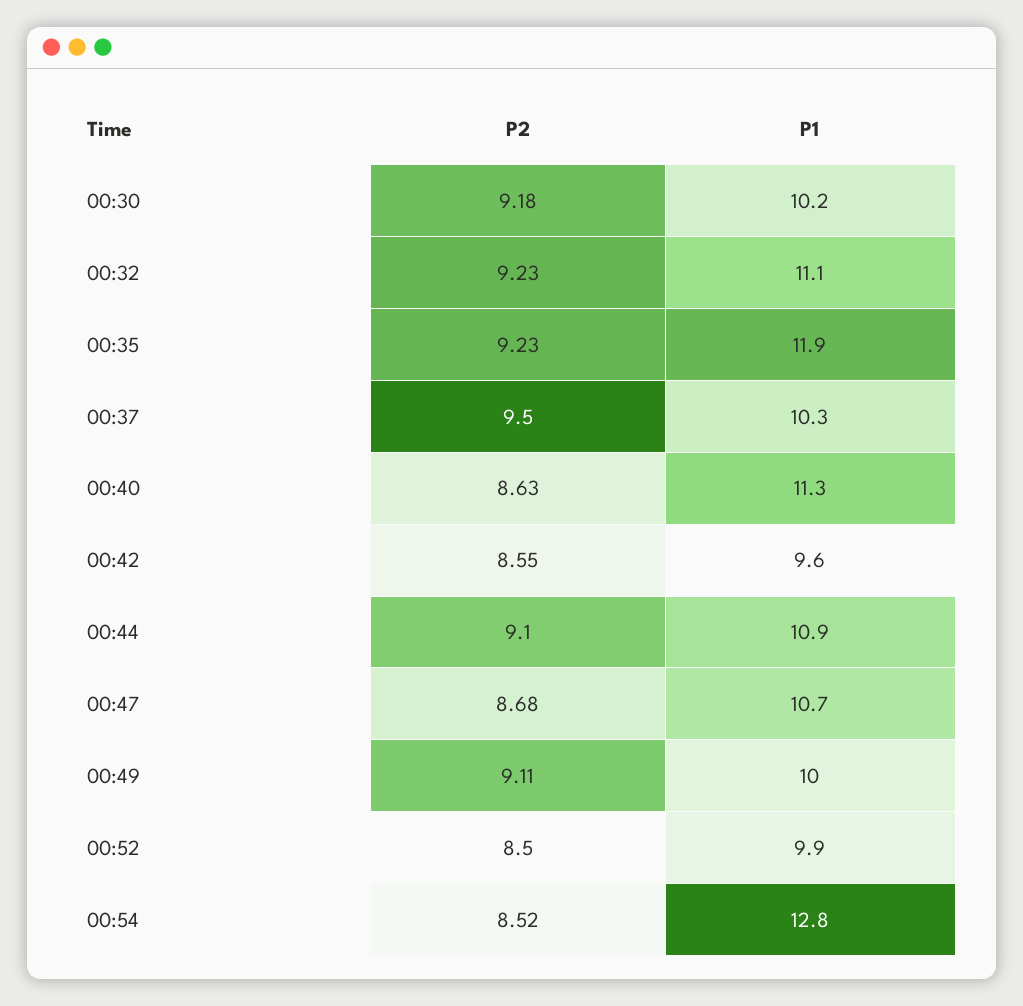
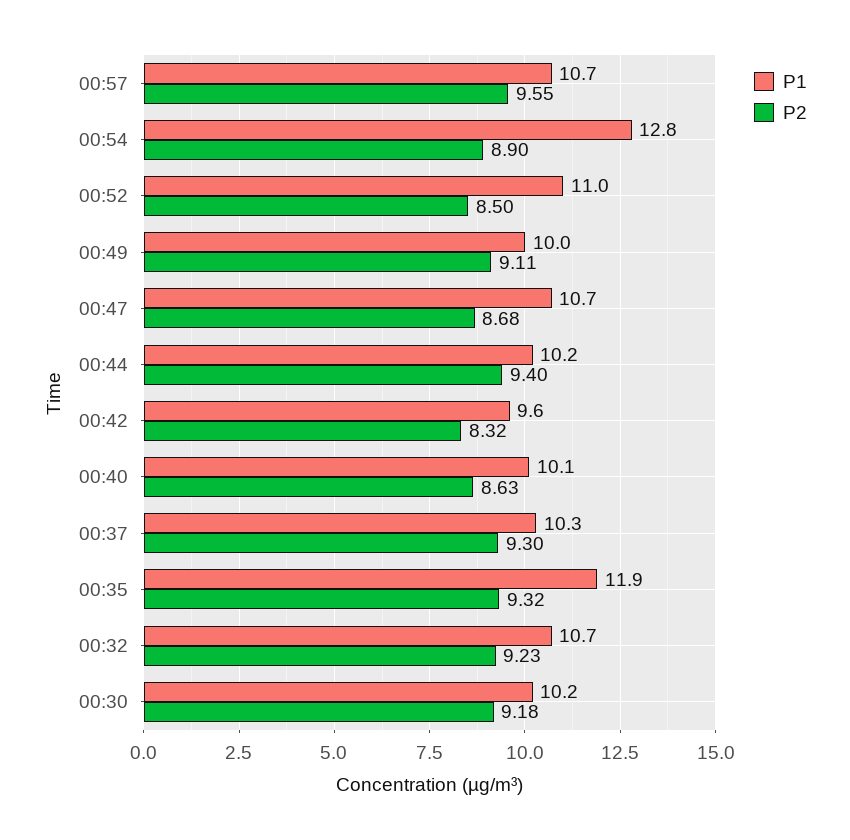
  {
    "P2": {
      "00:30": 9.18,
      "00:32": 9.23,
-     "00:35": 9.23,
+     "00:35": 9.32,
-     "00:37": 9.5,
+     "00:37": 9.3,
      "00:40": 8.63,
-     "00:42": 8.55,
+     "00:42": 8.32,
-     "00:44": 9.1,
+     "00:44": 9.4,
      "00:47": 8.68,
      "00:49": 9.11,
      "00:52": 8.5,
-     "00:54": 8.52
+     "00:54": 8.9,
+     "00:57": 9.55
    },
    "P1": {
      "00:30": 10.2,
-     "00:32": 11.1,
+     "00:32": 10.7,
      "00:35": 11.9,
      "00:37": 10.3,
-     "00:40": 11.3,
+     "00:40": 10.1,
      "00:42": 9.6,
-     "00:44": 10.9,
+     "00:44": 10.2,
      "00:47": 10.7,
      "00:49": 10,
-     "00:52": 9.9,
+     "00:52": 11,
-     "00:54": 12.8
+     "00:54": 12.8,
+     "00:57": 10.7
    }
  }

